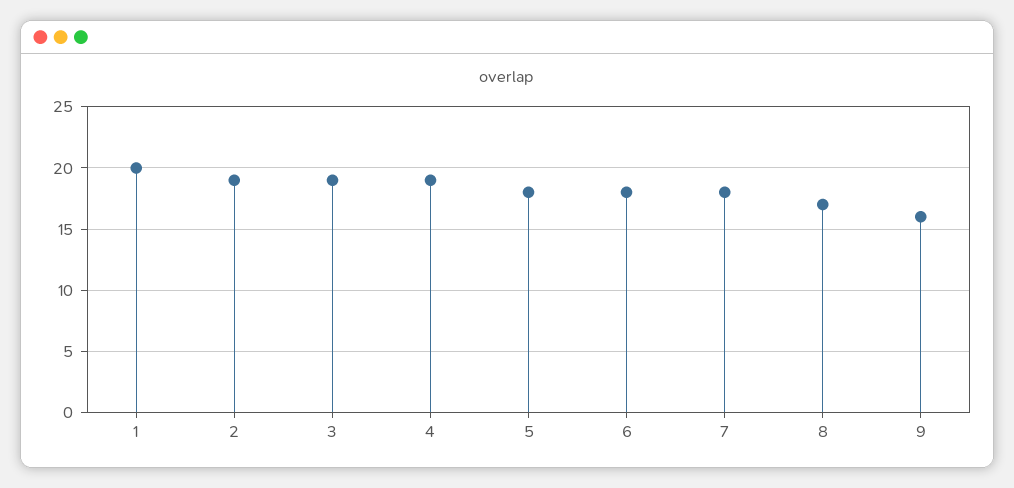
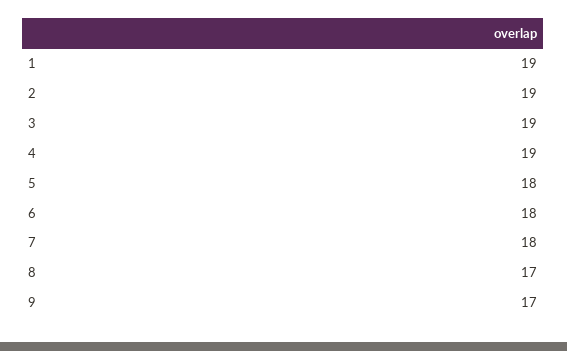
  {
-   "1": 20,
+   "1": 19,
    "2": 19,
    "3": 19,
    "4": 19,
    "5": 18,
    "6": 18,
    "7": 18,
    "8": 17,
-   "9": 16
+   "9": 17
  }

